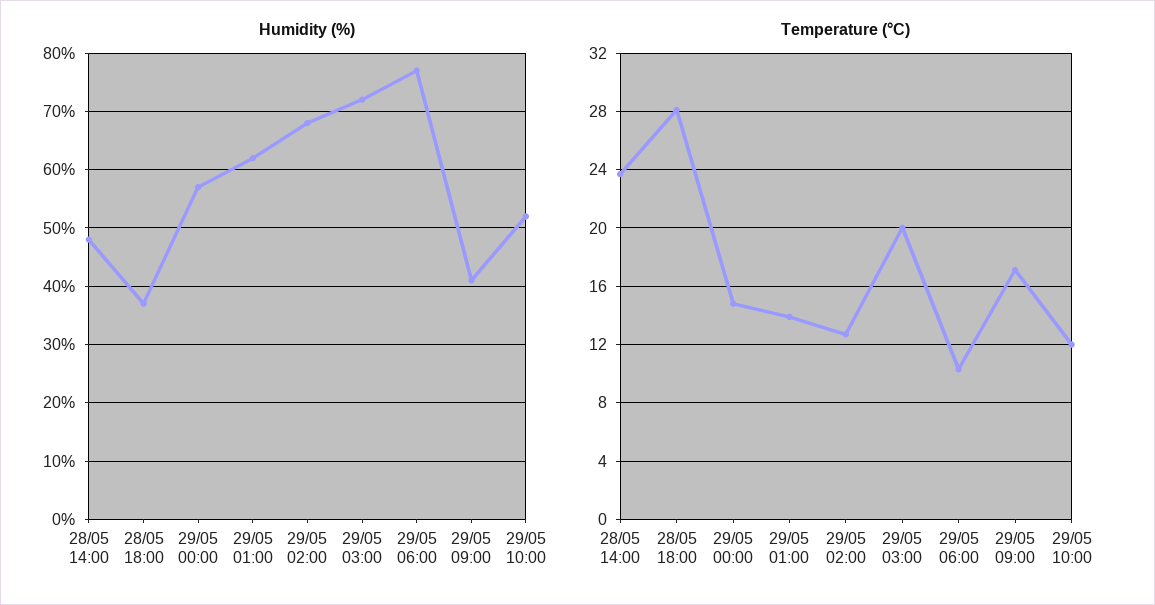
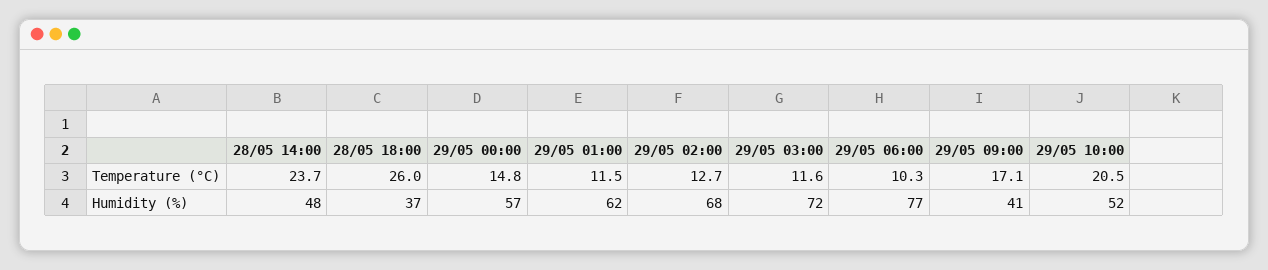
  {
    "Humidity (%)": {
      "28/05 14:00": 48,
      "28/05 18:00": 37,
      "29/05 00:00": 57,
      "29/05 01:00": 62,
      "29/05 02:00": 68,
      "29/05 03:00": 72,
      "29/05 06:00": 77,
      "29/05 09:00": 41,
      "29/05 10:00": 52
    },
    "Temperature (°C)": {
      "28/05 14:00": 23.7,
-     "28/05 18:00": 28,
+     "28/05 18:00": 26,
      "29/05 00:00": 14.8,
-     "29/05 01:00": 14,
+     "29/05 01:00": 11.5,
      "29/05 02:00": 12.7,
-     "29/05 03:00": 20,
+     "29/05 03:00": 11.6,
      "29/05 06:00": 10.3,
      "29/05 09:00": 17.1,
-     "29/05 10:00": 12
+     "29/05 10:00": 20.5
    }
  }

